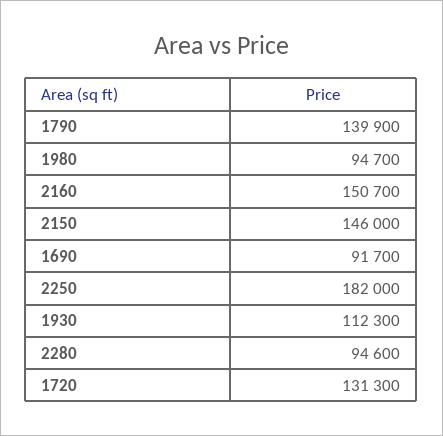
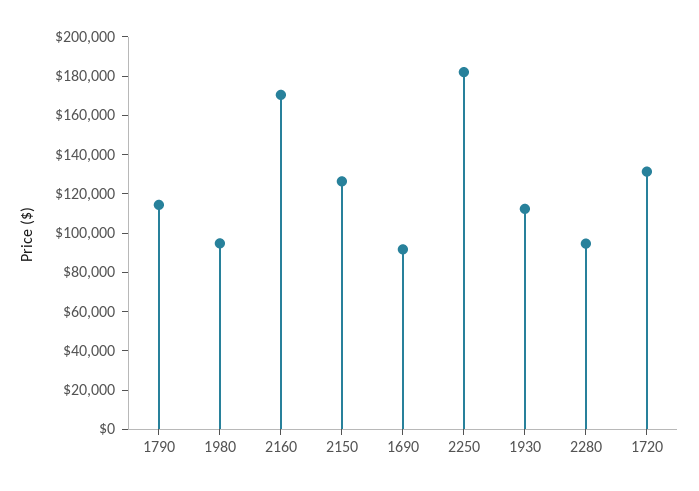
  {
-   "1790": 139900,
+   "1790": 115000,
    "1980": 94700,
-   "2160": 150700,
+   "2160": 170000,
-   "2150": 146000,
+   "2150": 125000,
    "1690": 91700,
    "2250": 182000,
    "1930": 112300,
    "2280": 94600,
    "1720": 131300
  }

